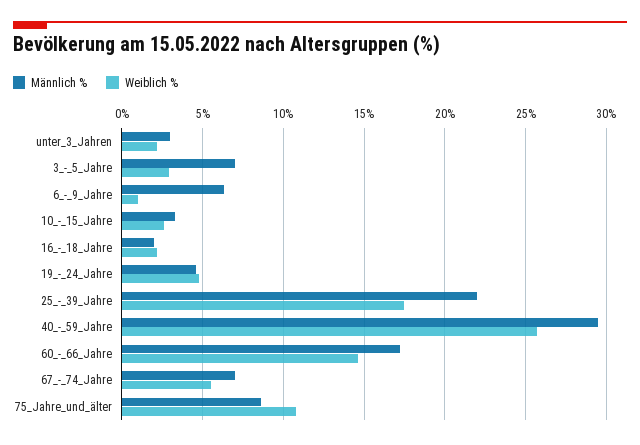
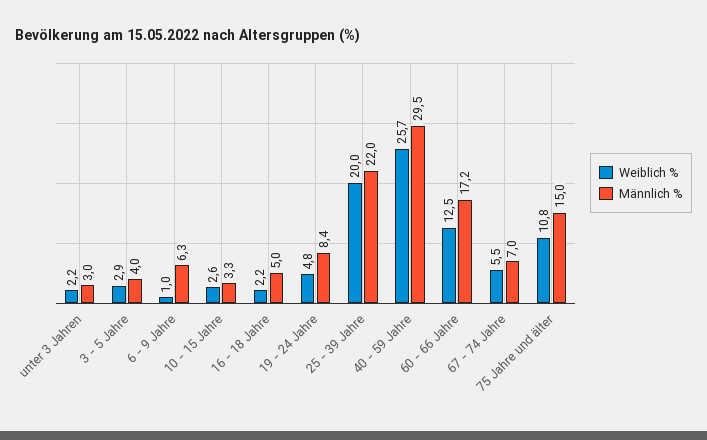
  {
    "Männlich %": {
      "unter_3_Jahren": 3,
-     "3_-_5_Jahre": 7,
+     "3_-_5_Jahre": 4,
      "6_-_9_Jahre": 6.3,
      "10_-_15_Jahre": 3.3,
-     "16_-_18_Jahre": 2,
+     "16_-_18_Jahre": 5,
-     "19_-_24_Jahre": 4.5,
+     "19_-_24_Jahre": 8.4,
      "25_-_39_Jahre": 22,
      "40_-_59_Jahre": 29.5,
      "60_-_66_Jahre": 17.2,
      "67_-_74_Jahre": 7,
-     "75_Jahre_und_älter": 8.5
+     "75_Jahre_und_älter": 15
    },
    "Weiblich %": {
      "unter_3_Jahren": 2.2,
      "3_-_5_Jahre": 2.9,
      "6_-_9_Jahre": 1,
      "10_-_15_Jahre": 2.6,
      "16_-_18_Jahre": 2.2,
      "19_-_24_Jahre": 4.8,
-     "25_-_39_Jahre": 17.5,
+     "25_-_39_Jahre": 20,
      "40_-_59_Jahre": 25.7,
-     "60_-_66_Jahre": 14.5,
+     "60_-_66_Jahre": 12.5,
      "67_-_74_Jahre": 5.5,
      "75_Jahre_und_älter": 10.8
    }
  }

